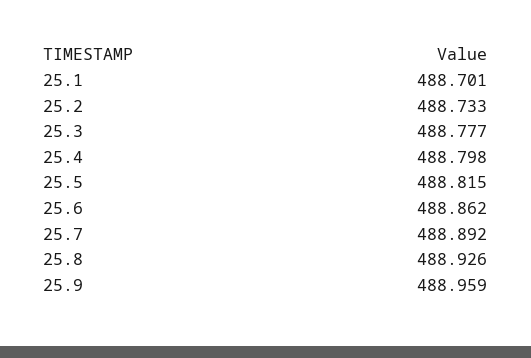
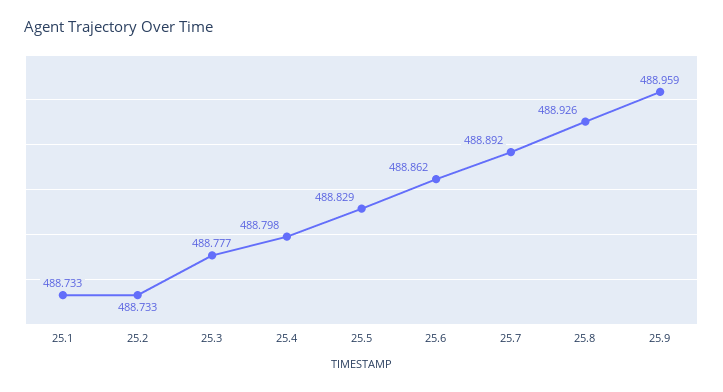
  {
-   "25.1": 488.701,
+   "25.1": 488.733,
    "25.2": 488.733,
    "25.3": 488.777,
    "25.4": 488.798,
-   "25.5": 488.815,
+   "25.5": 488.829,
    "25.6": 488.862,
    "25.7": 488.892,
    "25.8": 488.926,
    "25.9": 488.959
  }

